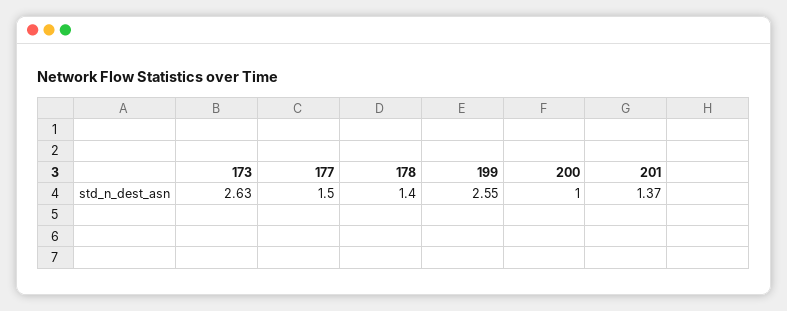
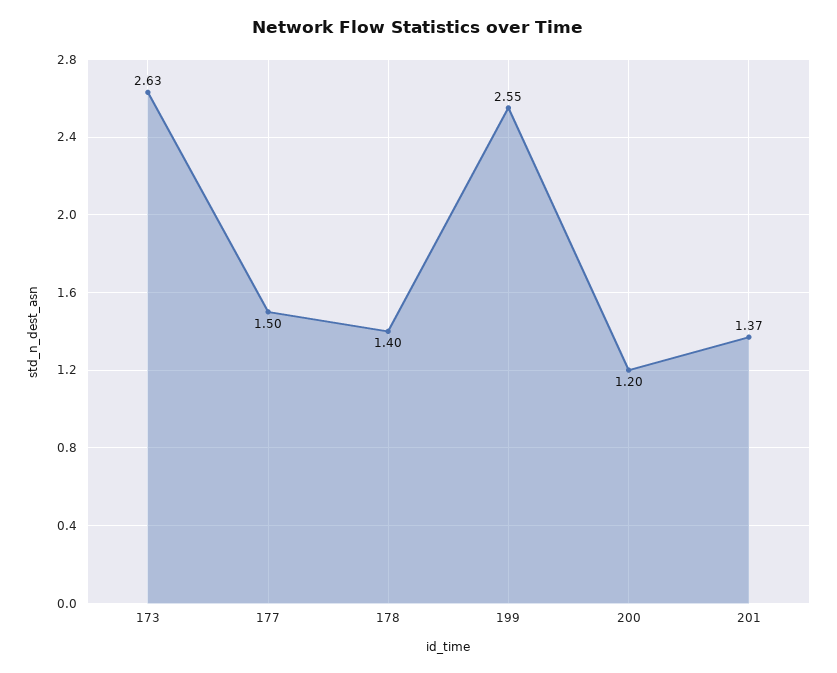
  {
    "173": 2.63,
    "177": 1.5,
    "178": 1.4,
    "199": 2.55,
-   "200": 1,
+   "200": 1.2,
    "201": 1.37
  }

